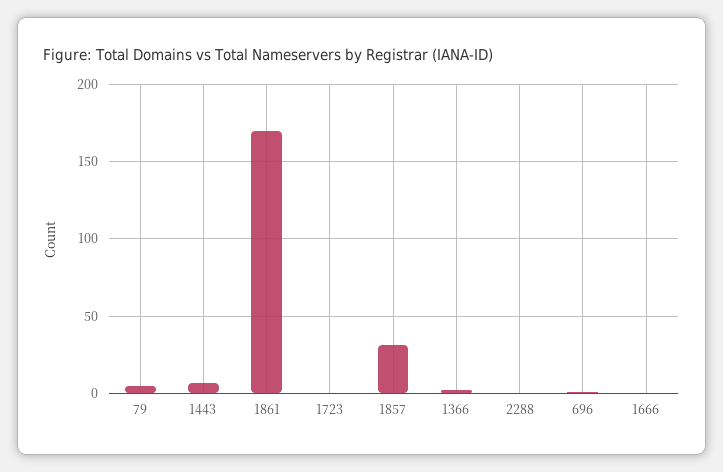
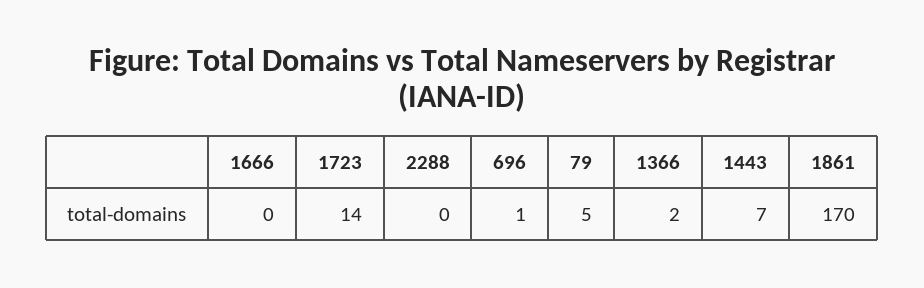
  {
    "79": 5,
    "1443": 7,
    "1861": 170,
-   "1723": 0,
+   "1723": 14,
-   "1857": 30,
    "1366": 2,
    "2288": 0,
    "696": 1,
    "1666": 0
  }

